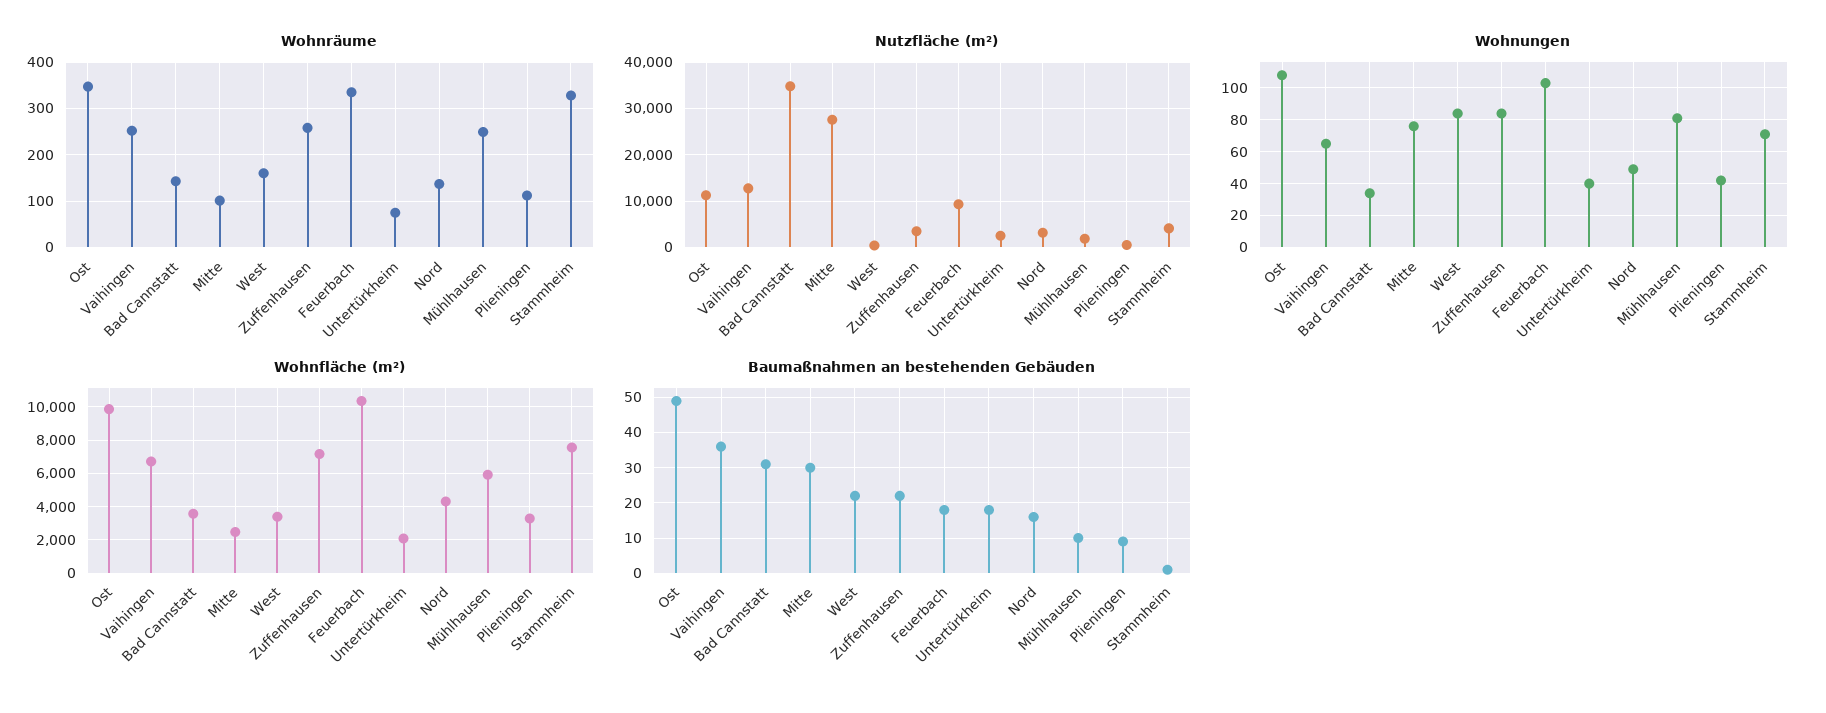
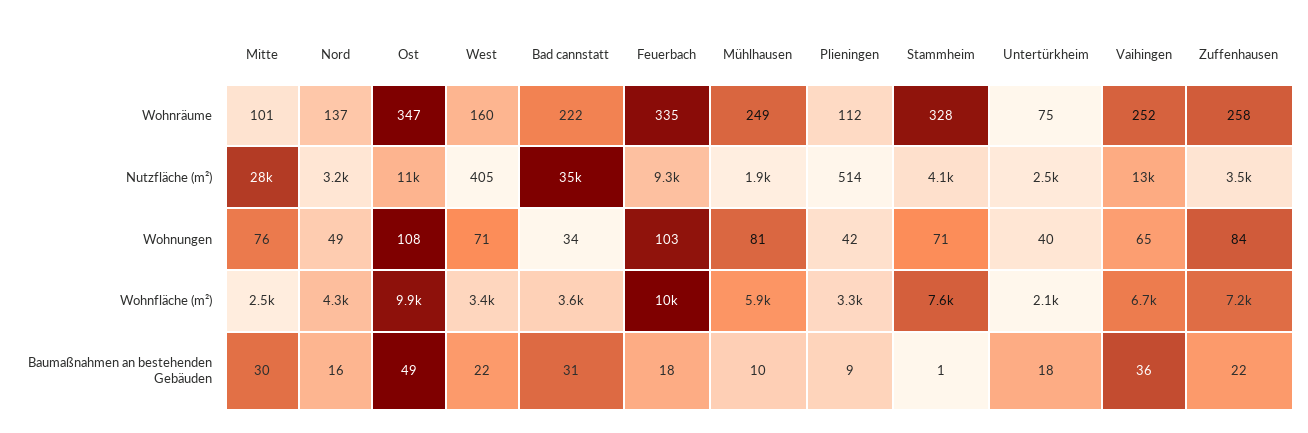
  {
    "Wohnräume": {
      "Ost": 347,
      "Vaihingen": 252,
-     "Bad Cannstatt": 140,
+     "Bad Cannstatt": 222,
      "Mitte": 101,
      "West": 160,
      "Zuffenhausen": 258,
      "Feuerbach": 335,
      "Untertürkheim": 75,
      "Nord": 137,
      "Mühlhausen": 249,
      "Plieningen": 112,
      "Stammheim": 328
    },
    "Nutzfläche (m²)": {
      "Ost": 11000,
      "Vaihingen": 13000,
      "Bad Cannstatt": 35000,
      "Mitte": 28000,
      "West": 405,
      "Zuffenhausen": 3500,
      "Feuerbach": 9300,
      "Untertürkheim": 2500,
      "Nord": 3200,
      "Mühlhausen": 1900,
      "Plieningen": 514,
      "Stammheim": 4100
    },
    "Wohnungen": {
      "Ost": 108,
      "Vaihingen": 65,
      "Bad Cannstatt": 34,
      "Mitte": 76,
-     "West": 85,
+     "West": 71,
      "Zuffenhausen": 84,
      "Feuerbach": 103,
      "Untertürkheim": 40,
      "Nord": 49,
      "Mühlhausen": 81,
      "Plieningen": 42,
      "Stammheim": 71
    },
    "Wohnfläche (m²)": {
      "Ost": 9900,
      "Vaihingen": 6700,
      "Bad Cannstatt": 3600,
      "Mitte": 2500,
      "West": 3400,
      "Zuffenhausen": 7200,
      "Feuerbach": 10000,
      "Untertürkheim": 2100,
      "Nord": 4300,
      "Mühlhausen": 5900,
      "Plieningen": 3300,
      "Stammheim": 7600
    },
    "Baumaßnahmen an bestehenden Gebäuden": {
      "Ost": 49,
      "Vaihingen": 36,
      "Bad Cannstatt": 31,
      "Mitte": 30,
      "West": 22,
      "Zuffenhausen": 22,
      "Feuerbach": 18,
      "Untertürkheim": 18,
      "Nord": 16,
      "Mühlhausen": 10,
      "Plieningen": 9,
      "Stammheim": 1
    }
  }

